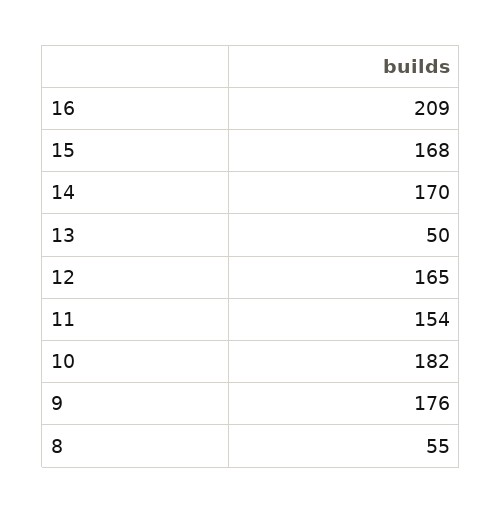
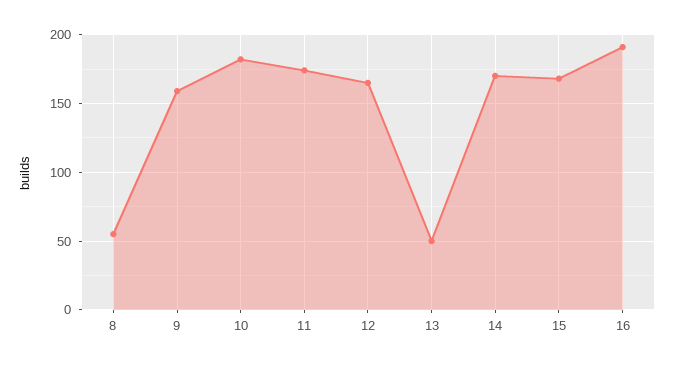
  {
-   "16": 209,
+   "16": 190,
    "15": 168,
    "14": 170,
    "13": 50,
    "12": 165,
-   "11": 154,
+   "11": 175,
    "10": 182,
-   "9": 176,
+   "9": 160,
    "8": 55
  }

